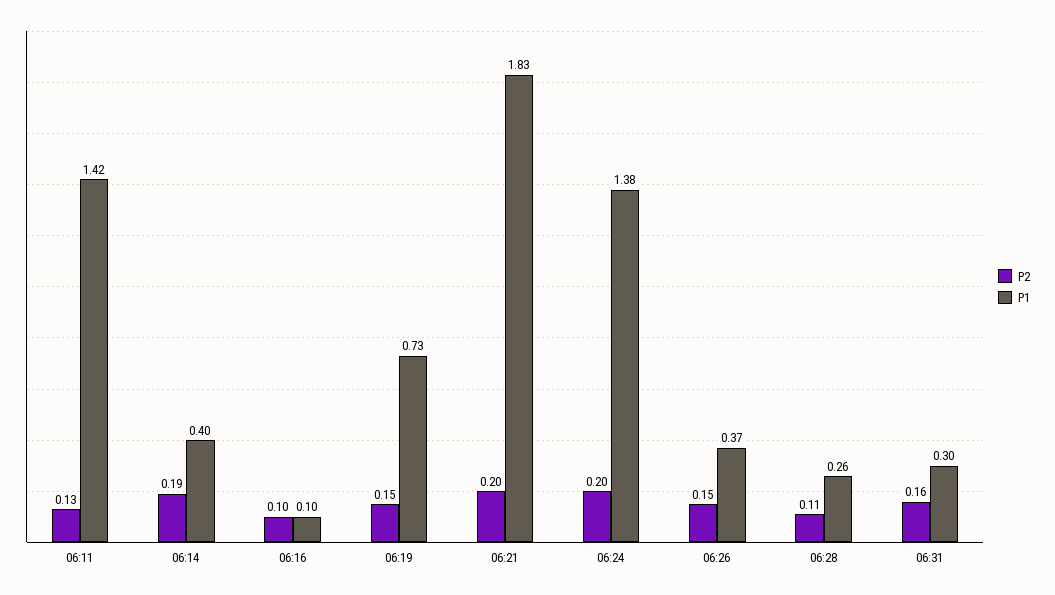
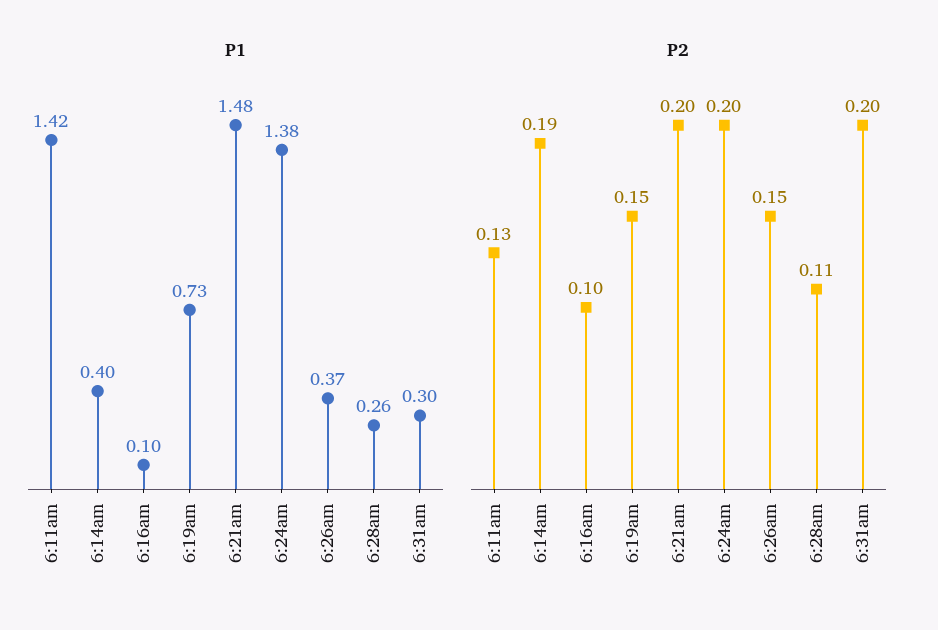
  {
    "P2": {
      "06:11": 0.13,
      "06:14": 0.19,
      "06:16": 0.1,
      "06:19": 0.15,
      "06:21": 0.2,
      "06:24": 0.2,
      "06:26": 0.15,
      "06:28": 0.11,
-     "06:31": 0.16
+     "06:31": 0.2
    },
    "P1": {
      "06:11": 1.42,
      "06:14": 0.4,
      "06:16": 0.1,
      "06:19": 0.73,
-     "06:21": 1.83,
+     "06:21": 1.48,
      "06:24": 1.38,
      "06:26": 0.37,
      "06:28": 0.26,
      "06:31": 0.3
    }
  }

